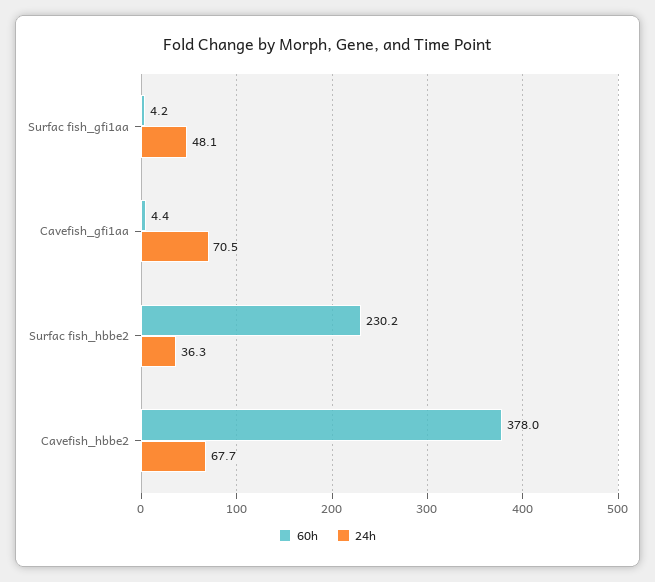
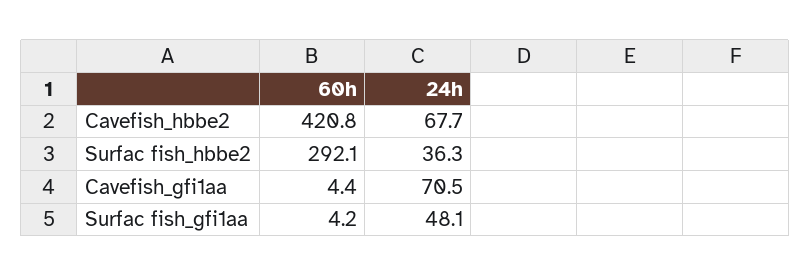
  {
    "60h": {
      "Surfac fish_gfi1aa": 4.2,
      "Cavefish_gfi1aa": 4.4,
-     "Surfac fish_hbbe2": 230.2,
+     "Surfac fish_hbbe2": 292.1,
-     "Cavefish_hbbe2": 378
+     "Cavefish_hbbe2": 420.8
    },
    "24h": {
      "Surfac fish_gfi1aa": 48.1,
      "Cavefish_gfi1aa": 70.5,
      "Surfac fish_hbbe2": 36.3,
      "Cavefish_hbbe2": 67.7
    }
  }

